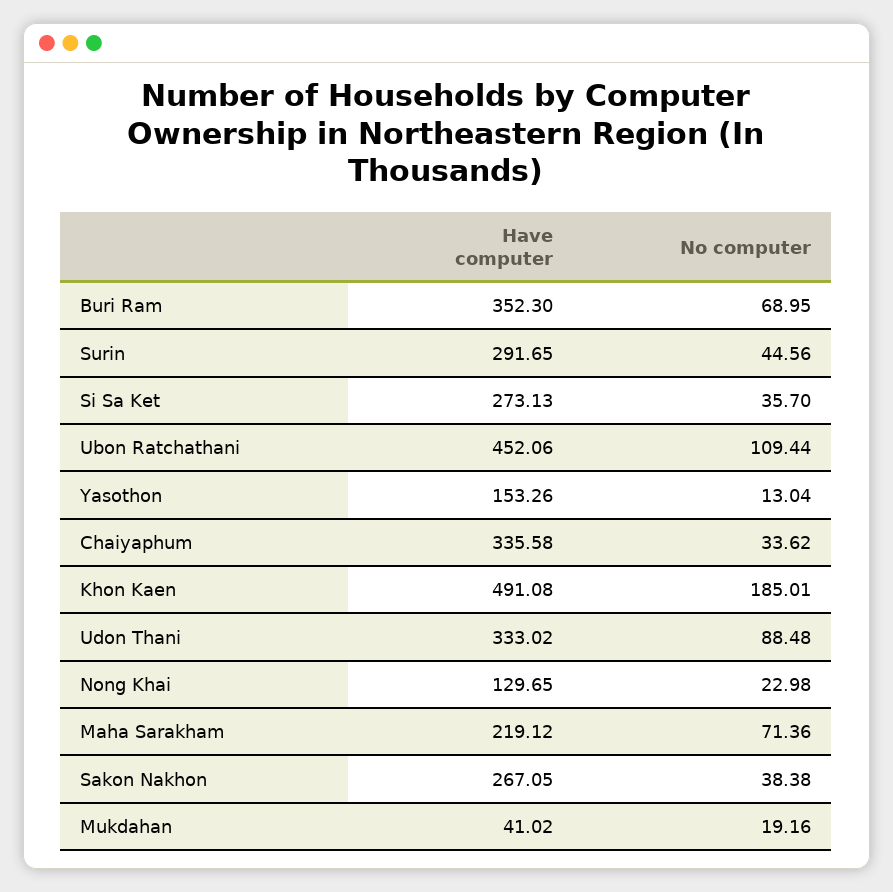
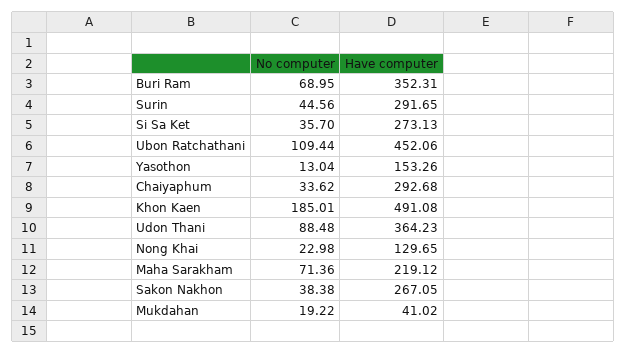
  {
    "Have computer": {
-     "Buri Ram": 352.3,
+     "Buri Ram": 352.31,
      "Surin": 291.65,
      "Si Sa Ket": 273.13,
      "Ubon Ratchathani": 452.06,
      "Yasothon": 153.26,
-     "Chaiyaphum": 335.58,
+     "Chaiyaphum": 292.68,
      "Khon Kaen": 491.08,
-     "Udon Thani": 333.02,
+     "Udon Thani": 364.23,
      "Nong Khai": 129.65,
      "Maha Sarakham": 219.12,
      "Sakon Nakhon": 267.05,
      "Mukdahan": 41.02
    },
    "No computer": {
      "Buri Ram": 68.95,
      "Surin": 44.56,
      "Si Sa Ket": 35.7,
      "Ubon Ratchathani": 109.44,
      "Yasothon": 13.04,
      "Chaiyaphum": 33.62,
      "Khon Kaen": 185.01,
      "Udon Thani": 88.48,
      "Nong Khai": 22.98,
      "Maha Sarakham": 71.36,
      "Sakon Nakhon": 38.38,
-     "Mukdahan": 19.16
+     "Mukdahan": 19.22
    }
  }

